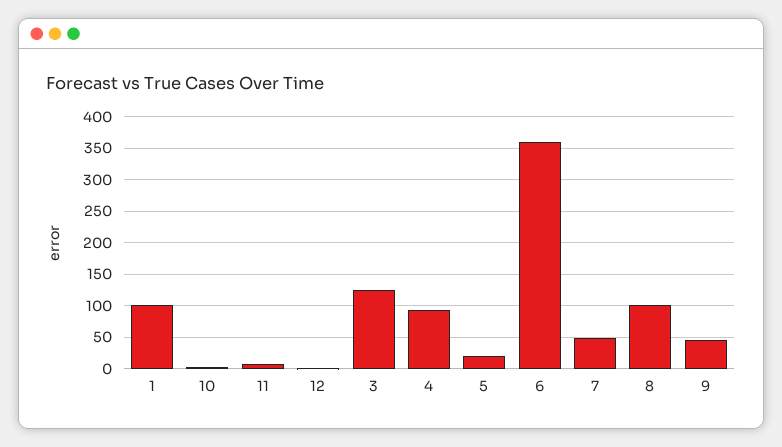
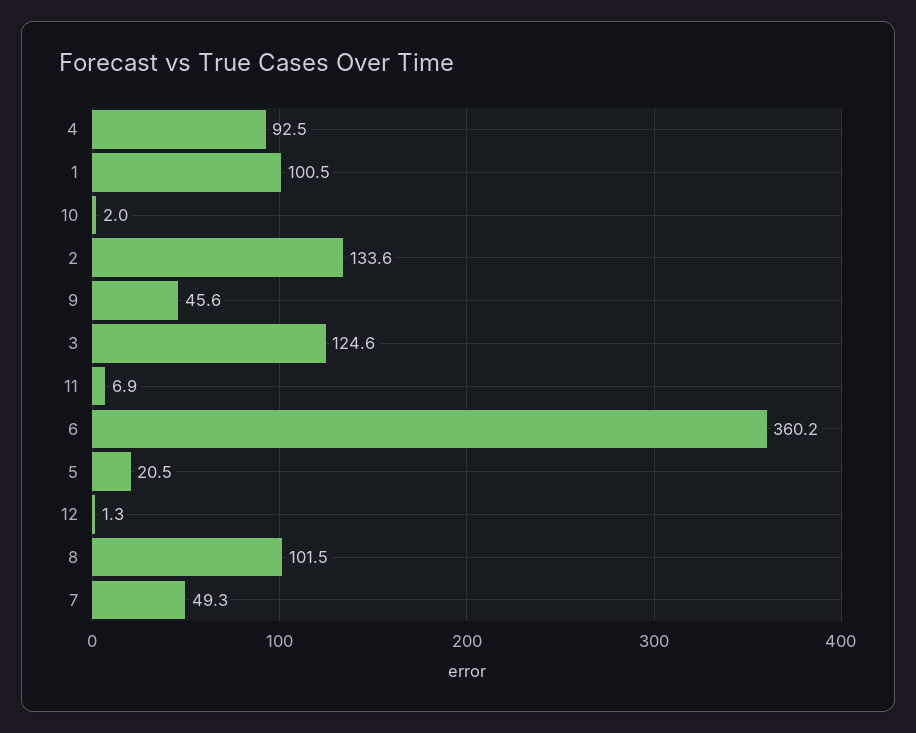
  {
    "1": 100.5,
    "10": 2,
    "11": 6.9,
    "12": 1.3,
    "3": 124.6,
    "4": 92.5,
    "5": 20.5,
    "6": 360.2,
    "7": 49.3,
    "8": 101.5,
-   "9": 45.6
+   "9": 45.6,
+   "2": 133.6
  }

